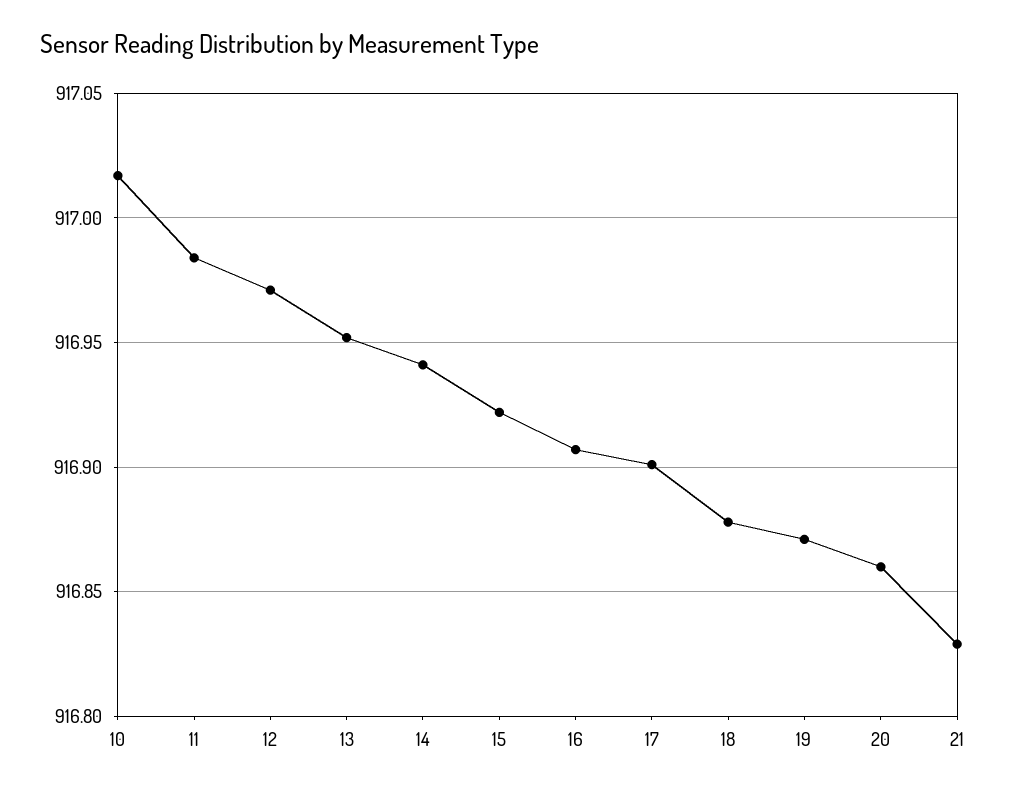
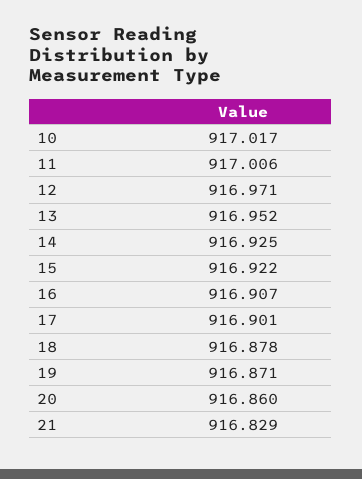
  {
    "10": 917.017,
-   "11": 916.985,
+   "11": 917.006,
    "12": 916.971,
    "13": 916.952,
-   "14": 916.94,
+   "14": 916.925,
    "15": 916.922,
    "16": 916.907,
    "17": 916.901,
    "18": 916.878,
    "19": 916.871,
    "20": 916.86,
    "21": 916.829
  }

